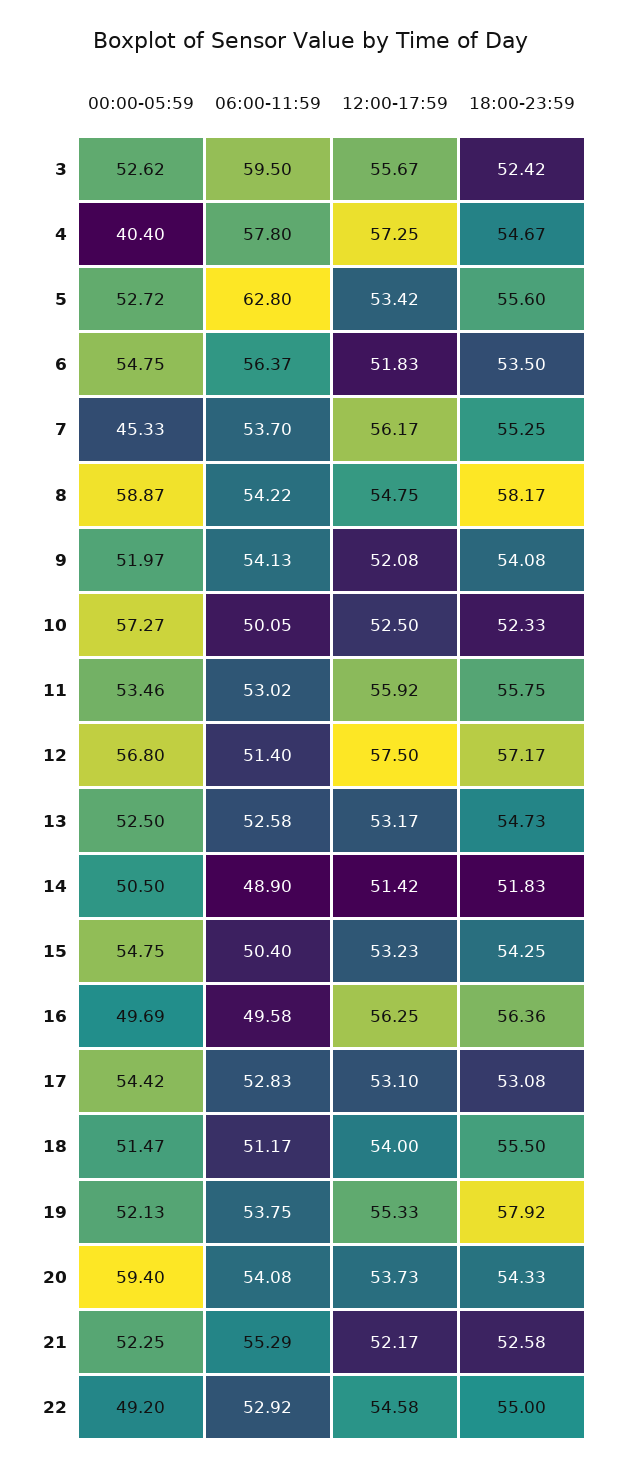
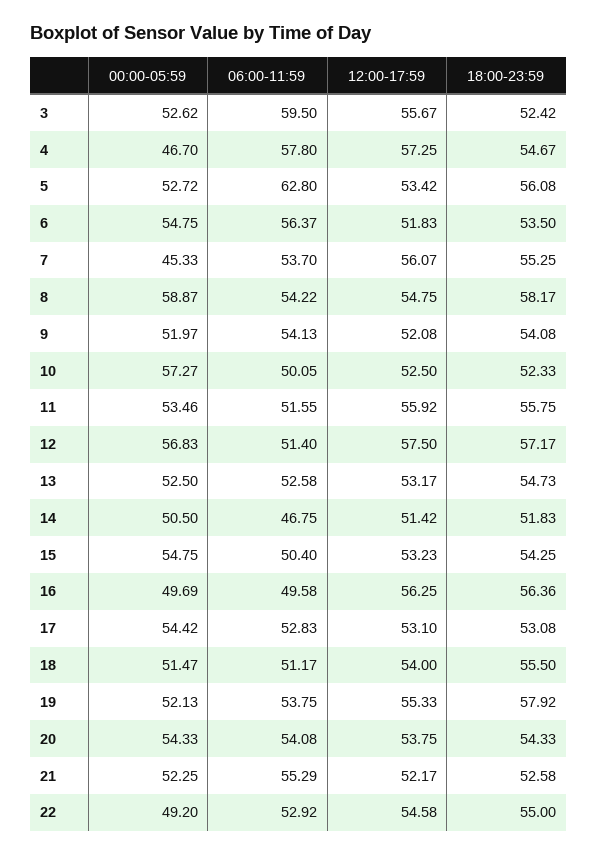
  {
    "00:00-05:59": {
      "3": 52.62,
-     "4": 40.4,
+     "4": 46.7,
      "5": 52.72,
      "6": 54.75,
      "7": 45.33,
      "8": 58.87,
      "9": 51.97,
      "10": 57.27,
      "11": 53.46,
-     "12": 56.8,
+     "12": 56.83,
      "13": 52.5,
      "14": 50.5,
      "15": 54.75,
      "16": 49.69,
      "17": 54.42,
      "18": 51.47,
      "19": 52.13,
-     "20": 59.4,
+     "20": 54.33,
      "21": 52.25,
      "22": 49.2
    },
    "06:00-11:59": {
      "3": 59.5,
      "4": 57.8,
      "5": 62.8,
      "6": 56.37,
      "7": 53.7,
      "8": 54.22,
      "9": 54.13,
      "10": 50.05,
-     "11": 53.02,
+     "11": 51.55,
      "12": 51.4,
      "13": 52.58,
-     "14": 48.9,
+     "14": 46.75,
      "15": 50.4,
      "16": 49.58,
      "17": 52.83,
      "18": 51.17,
      "19": 53.75,
      "20": 54.08,
      "21": 55.29,
      "22": 52.92
    },
    "12:00-17:59": {
      "3": 55.67,
      "4": 57.25,
      "5": 53.42,
      "6": 51.83,
-     "7": 56.17,
+     "7": 56.07,
      "8": 54.75,
      "9": 52.08,
      "10": 52.5,
      "11": 55.92,
      "12": 57.5,
      "13": 53.17,
      "14": 51.42,
      "15": 53.23,
      "16": 56.25,
      "17": 53.1,
      "18": 54,
      "19": 55.33,
-     "20": 53.73,
+     "20": 53.75,
      "21": 52.17,
      "22": 54.58
    },
    "18:00-23:59": {
      "3": 52.42,
      "4": 54.67,
-     "5": 55.6,
+     "5": 56.08,
      "6": 53.5,
      "7": 55.25,
      "8": 58.17,
      "9": 54.08,
      "10": 52.33,
      "11": 55.75,
      "12": 57.17,
      "13": 54.73,
      "14": 51.83,
      "15": 54.25,
      "16": 56.36,
      "17": 53.08,
      "18": 55.5,
      "19": 57.92,
      "20": 54.33,
      "21": 52.58,
      "22": 55
    }
  }

